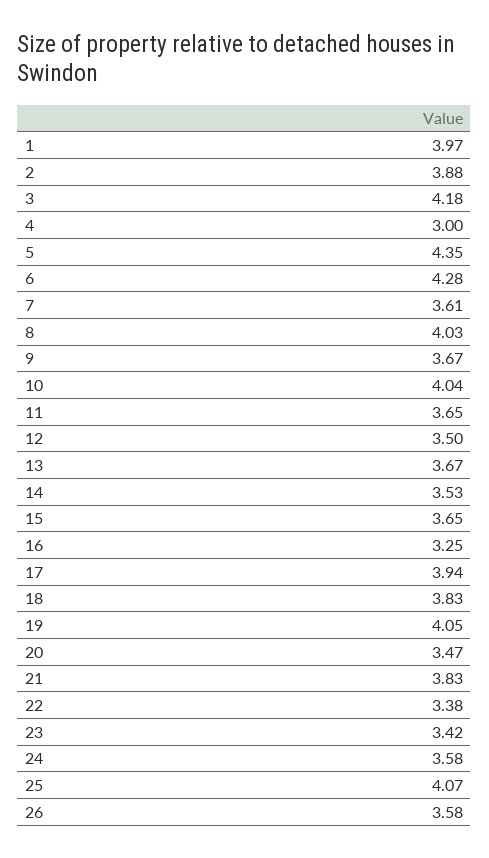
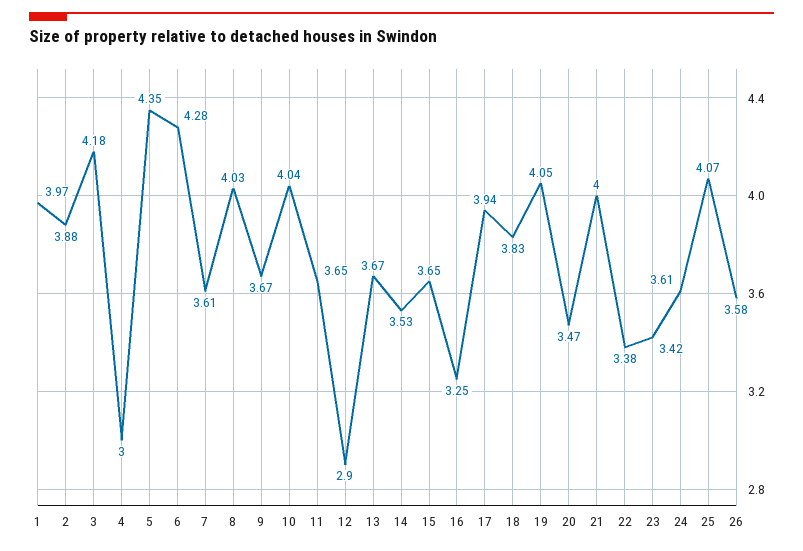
  {
    "1": 3.97,
    "2": 3.88,
    "3": 4.18,
    "4": 3,
    "5": 4.35,
    "6": 4.28,
    "7": 3.61,
    "8": 4.03,
    "9": 3.67,
    "10": 4.04,
    "11": 3.65,
-   "12": 3.5,
+   "12": 2.9,
    "13": 3.67,
    "14": 3.53,
    "15": 3.65,
    "16": 3.25,
    "17": 3.94,
    "18": 3.83,
    "19": 4.05,
    "20": 3.47,
-   "21": 3.83,
+   "21": 4,
    "22": 3.38,
    "23": 3.42,
-   "24": 3.58,
+   "24": 3.61,
    "25": 4.07,
    "26": 3.58
  }

